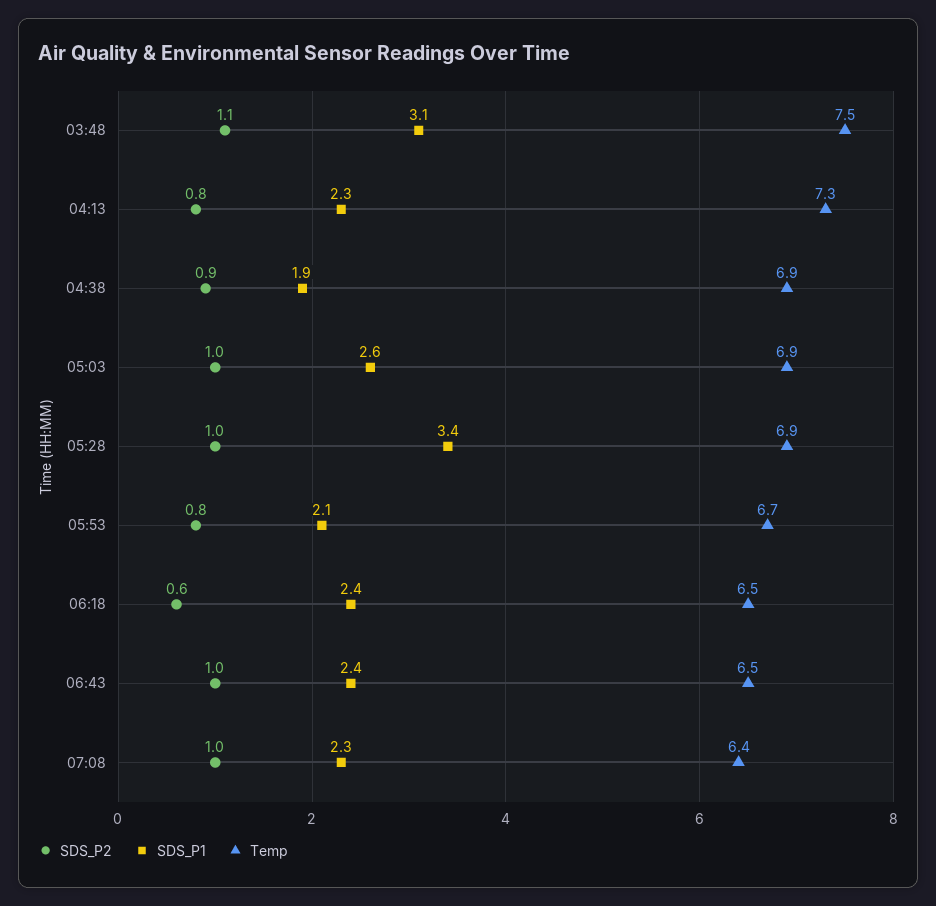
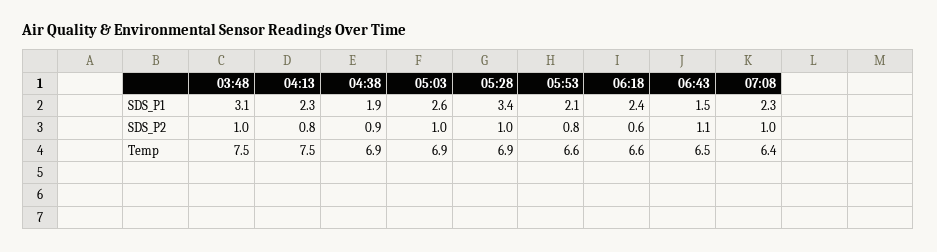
  {
    "SDS_P2": {
-     "03:48": 1.1,
+     "03:48": 1,
      "04:13": 0.8,
      "04:38": 0.9,
      "05:03": 1,
      "05:28": 1,
      "05:53": 0.8,
      "06:18": 0.6,
-     "06:43": 1,
+     "06:43": 1.1,
      "07:08": 1
    },
    "SDS_P1": {
      "03:48": 3.1,
      "04:13": 2.3,
      "04:38": 1.9,
      "05:03": 2.6,
      "05:28": 3.4,
      "05:53": 2.1,
      "06:18": 2.4,
-     "06:43": 2.4,
+     "06:43": 1.5,
      "07:08": 2.3
    },
    "Temp": {
      "03:48": 7.5,
-     "04:13": 7.3,
+     "04:13": 7.5,
      "04:38": 6.9,
      "05:03": 6.9,
      "05:28": 6.9,
-     "05:53": 6.7,
+     "05:53": 6.6,
-     "06:18": 6.5,
+     "06:18": 6.6,
      "06:43": 6.5,
      "07:08": 6.4
    }
  }

